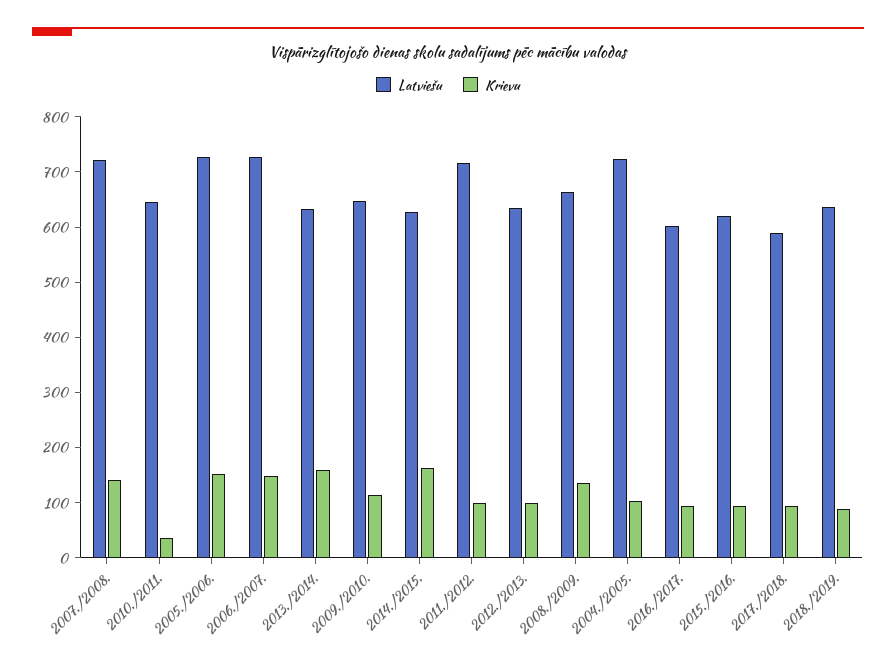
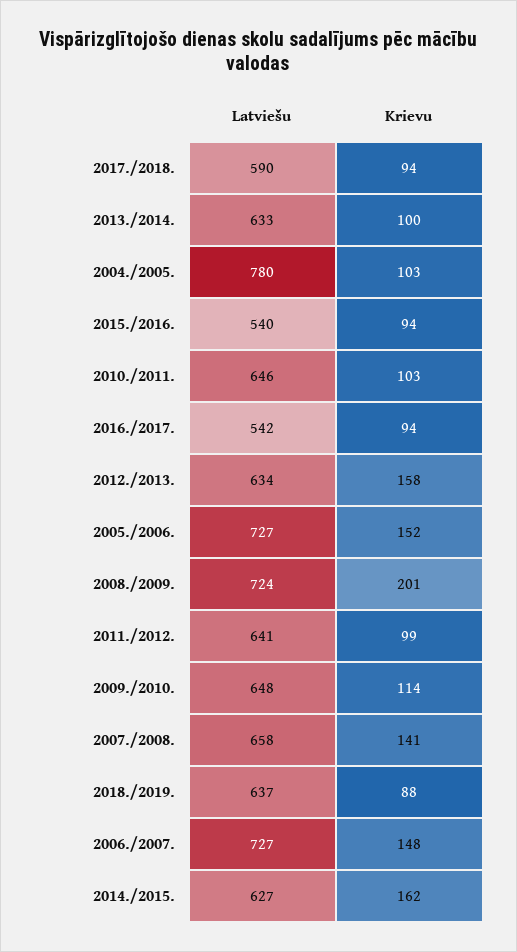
  {
    "Latviešu": {
-     "2007./2008.": 720,
+     "2007./2008.": 658,
      "2010./2011.": 646,
      "2005./2006.": 727,
      "2006./2007.": 727,
      "2013./2014.": 633,
      "2009./2010.": 648,
      "2014./2015.": 627,
-     "2011./2012.": 720,
+     "2011./2012.": 641,
      "2012./2013.": 634,
-     "2008./2009.": 660,
+     "2008./2009.": 724,
-     "2004./2005.": 720,
+     "2004./2005.": 780,
-     "2016./2017.": 600,
+     "2016./2017.": 542,
-     "2015./2016.": 620,
+     "2015./2016.": 540,
      "2017./2018.": 590,
      "2018./2019.": 637
    },
    "Krievu": {
      "2007./2008.": 141,
-     "2010./2011.": 40,
+     "2010./2011.": 103,
      "2005./2006.": 152,
      "2006./2007.": 148,
-     "2013./2014.": 160,
+     "2013./2014.": 100,
      "2009./2010.": 114,
      "2014./2015.": 162,
      "2011./2012.": 99,
-     "2012./2013.": 100,
+     "2012./2013.": 158,
-     "2008./2009.": 140,
+     "2008./2009.": 201,
      "2004./2005.": 103,
      "2016./2017.": 94,
      "2015./2016.": 94,
      "2017./2018.": 94,
      "2018./2019.": 88
    }
  }

